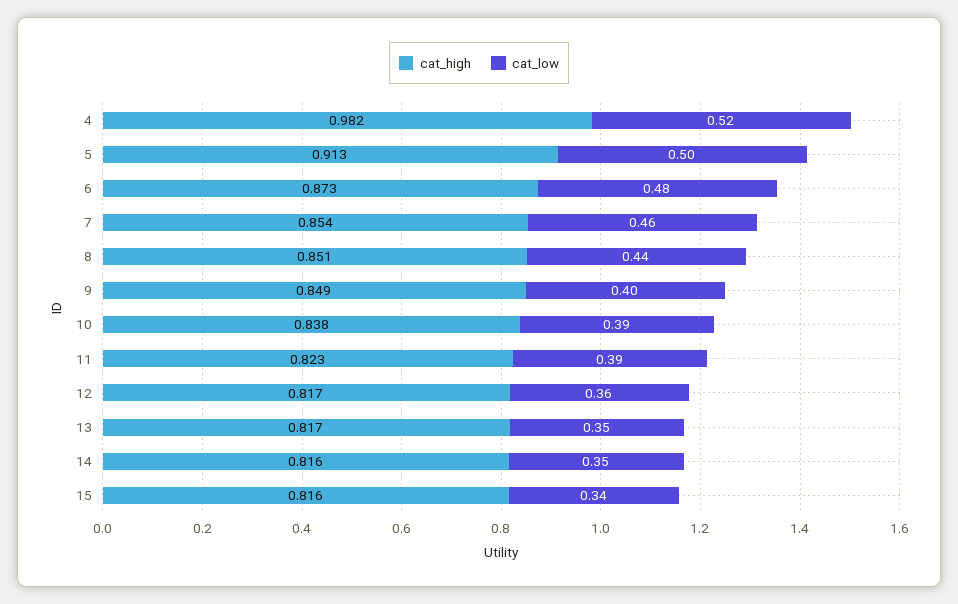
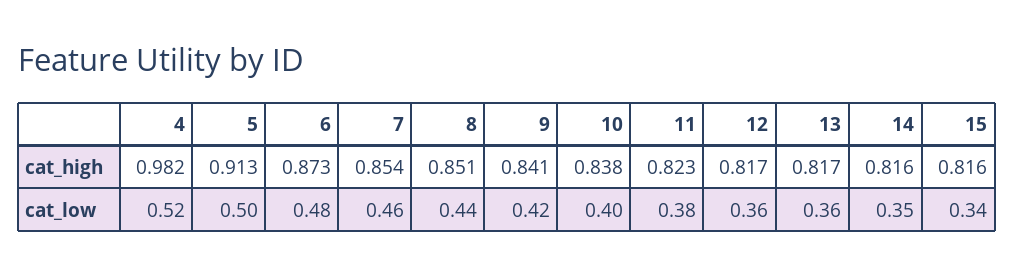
  {
    "cat_high": {
      "4": 0.982,
      "5": 0.913,
      "6": 0.873,
      "7": 0.854,
      "8": 0.851,
-     "9": 0.849,
+     "9": 0.841,
      "10": 0.838,
      "11": 0.823,
      "12": 0.817,
      "13": 0.817,
      "14": 0.816,
      "15": 0.816
    },
    "cat_low": {
      "4": 0.52,
      "5": 0.5,
      "6": 0.48,
      "7": 0.46,
      "8": 0.44,
-     "9": 0.4,
+     "9": 0.42,
-     "10": 0.39,
+     "10": 0.4,
-     "11": 0.39,
+     "11": 0.38,
      "12": 0.36,
-     "13": 0.35,
+     "13": 0.36,
      "14": 0.35,
      "15": 0.34
    }
  }

